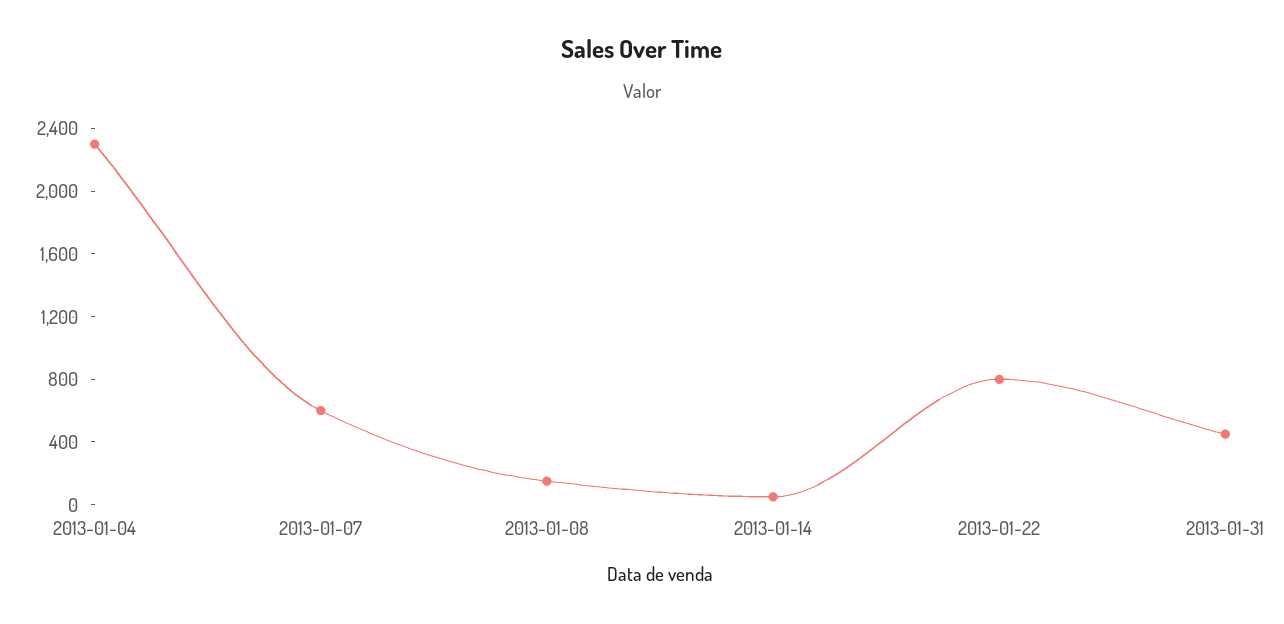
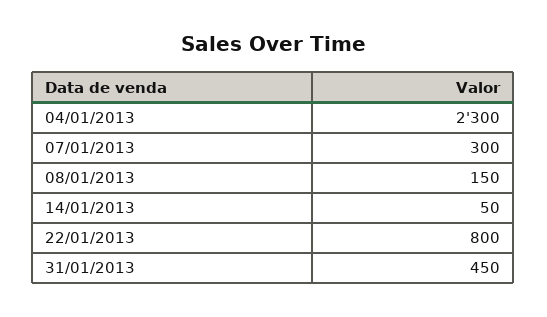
  {
    "2013-01-04": 2300,
-   "2013-01-07": 600,
+   "2013-01-07": 300,
    "2013-01-08": 150,
    "2013-01-14": 50,
    "2013-01-22": 800,
    "2013-01-31": 450
  }

